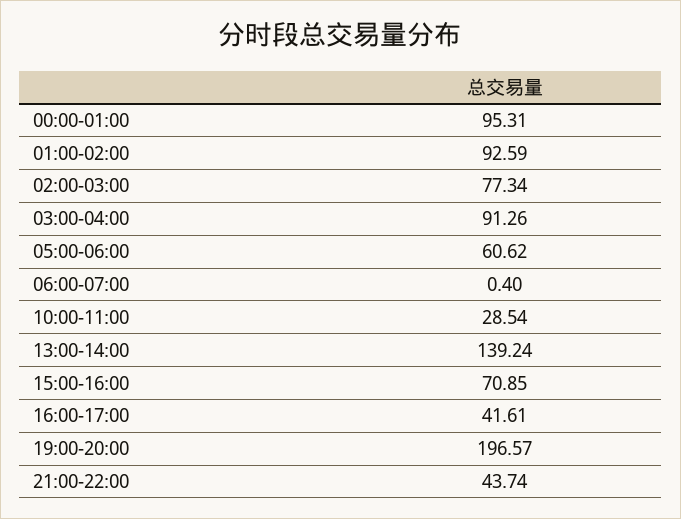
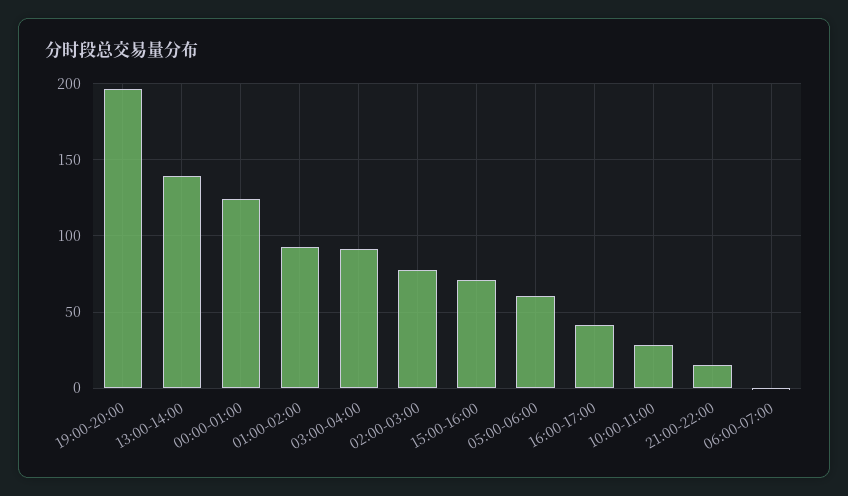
  {
-   "00:00-01:00": 95.31,
+   "00:00-01:00": 125,
    "01:00-02:00": 92.59,
    "02:00-03:00": 77.34,
    "03:00-04:00": 91.26,
    "05:00-06:00": 60.62,
    "06:00-07:00": 0.4,
    "10:00-11:00": 28.54,
    "13:00-14:00": 139.24,
    "15:00-16:00": 70.85,
    "16:00-17:00": 41.61,
    "19:00-20:00": 196.57,
-   "21:00-22:00": 43.74
+   "21:00-22:00": 15
  }

